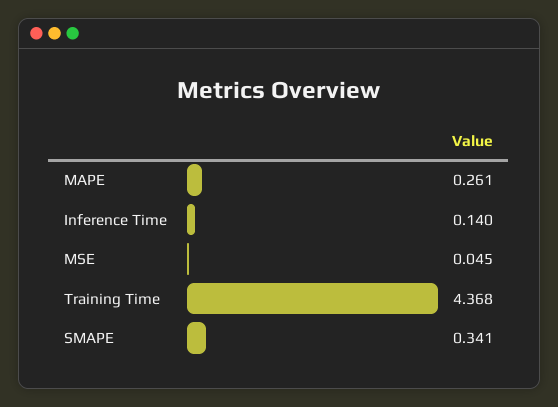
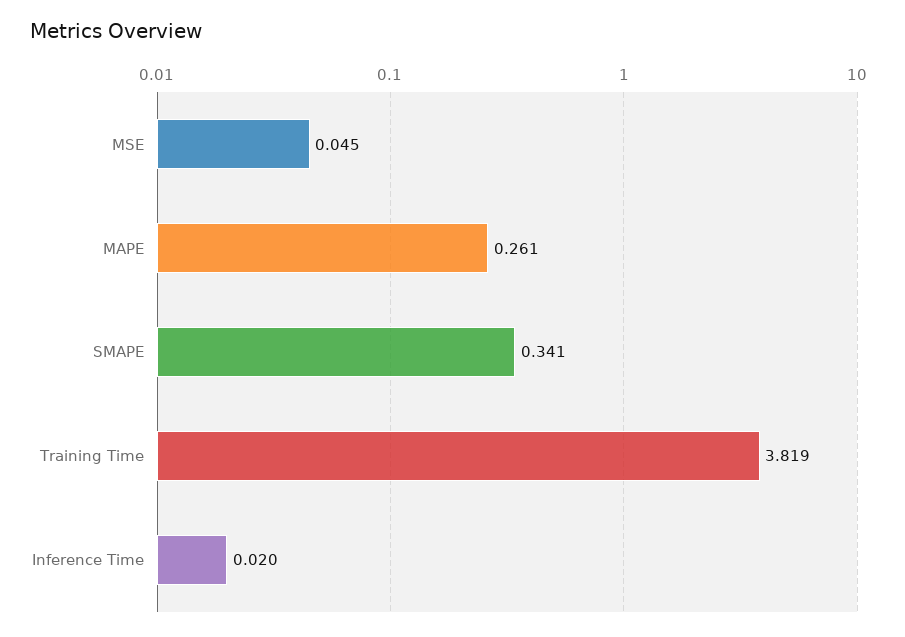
  {
    "MAPE": 0.261,
-   "Inference Time": 0.14,
+   "Inference Time": 0.02,
    "MSE": 0.045,
-   "Training Time": 4.368,
+   "Training Time": 3.819,
    "SMAPE": 0.341
  }

